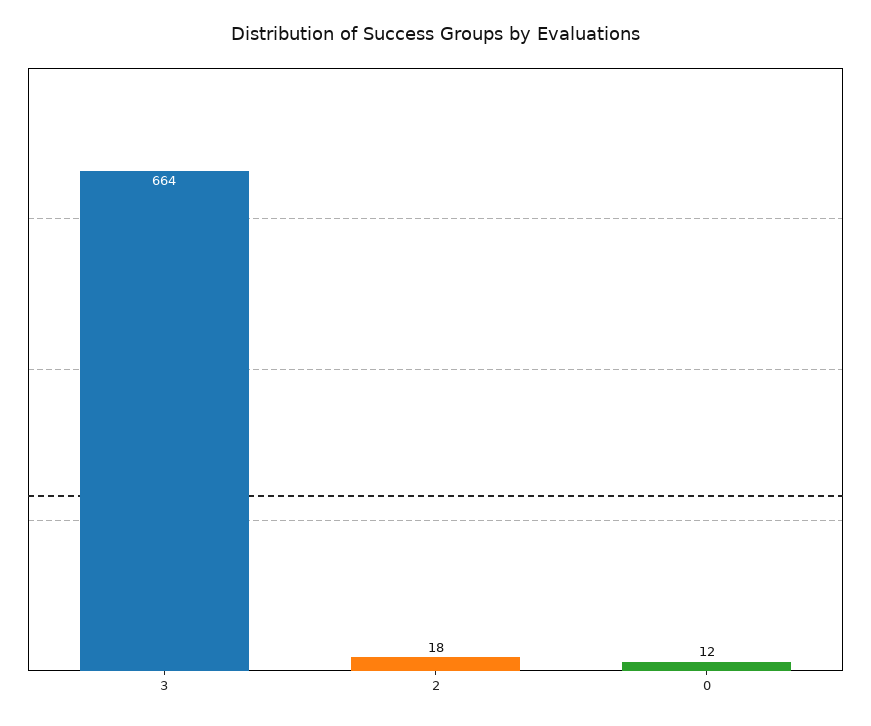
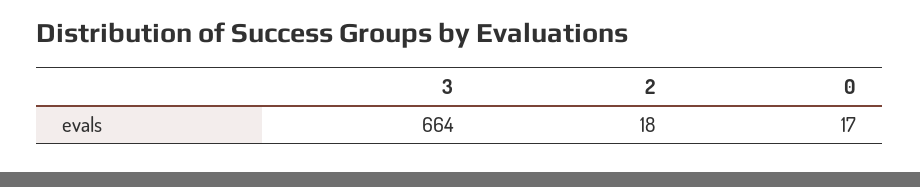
  {
    "3": 664,
    "2": 18,
-   "0": 12
+   "0": 17
  }

